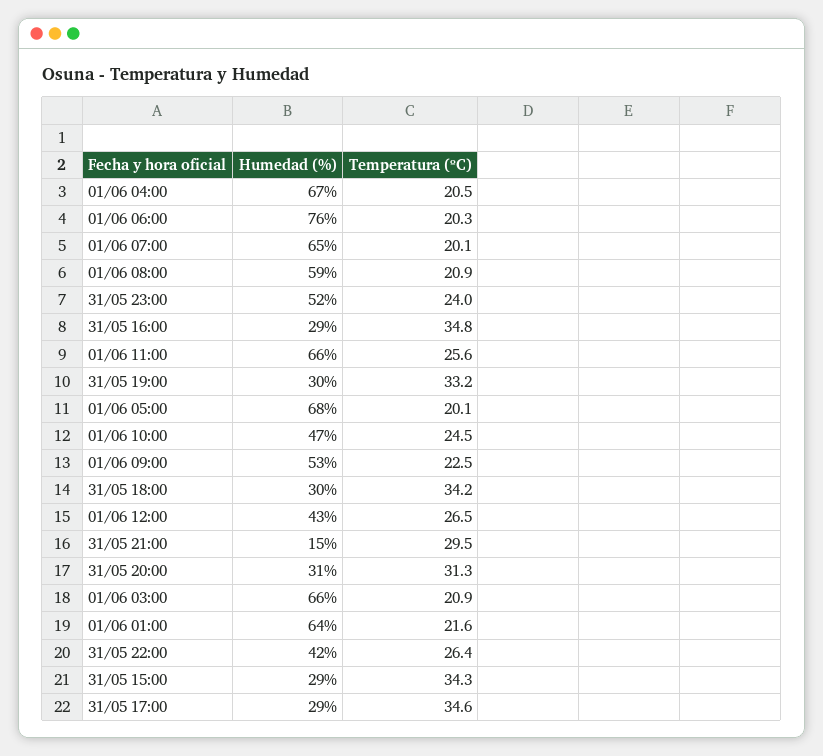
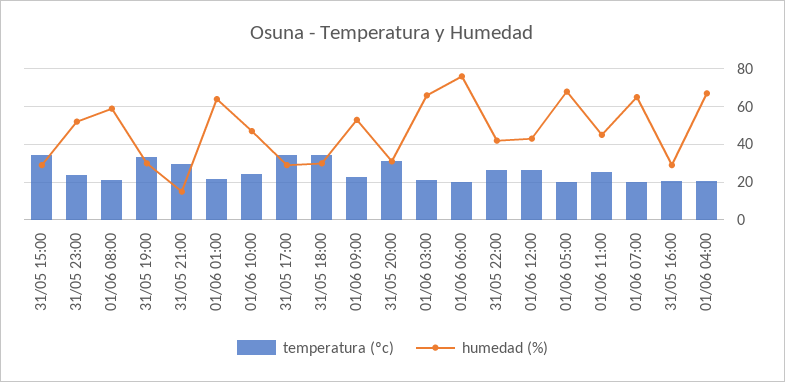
  {
    "Humedad (%)": {
      "01/06 04:00": 67,
      "01/06 06:00": 76,
      "01/06 07:00": 65,
      "01/06 08:00": 59,
      "31/05 23:00": 52,
      "31/05 16:00": 29,
-     "01/06 11:00": 66,
+     "01/06 11:00": 45,
      "31/05 19:00": 30,
      "01/06 05:00": 68,
      "01/06 10:00": 47,
      "01/06 09:00": 53,
      "31/05 18:00": 30,
      "01/06 12:00": 43,
      "31/05 21:00": 15,
      "31/05 20:00": 31,
      "01/06 03:00": 66,
      "01/06 01:00": 64,
      "31/05 22:00": 42,
      "31/05 15:00": 29,
      "31/05 17:00": 29
    },
    "Temperatura (ºC)": {
      "01/06 04:00": 20.5,
      "01/06 06:00": 20.3,
      "01/06 07:00": 20.1,
      "01/06 08:00": 20.9,
      "31/05 23:00": 24,
-     "31/05 16:00": 34.8,
+     "31/05 16:00": 20,
      "01/06 11:00": 25.6,
      "31/05 19:00": 33.2,
      "01/06 05:00": 20.1,
      "01/06 10:00": 24.5,
      "01/06 09:00": 22.5,
      "31/05 18:00": 34.2,
      "01/06 12:00": 26.5,
      "31/05 21:00": 29.5,
      "31/05 20:00": 31.3,
      "01/06 03:00": 20.9,
      "01/06 01:00": 21.6,
      "31/05 22:00": 26.4,
      "31/05 15:00": 34.3,
      "31/05 17:00": 34.6
    }
  }

